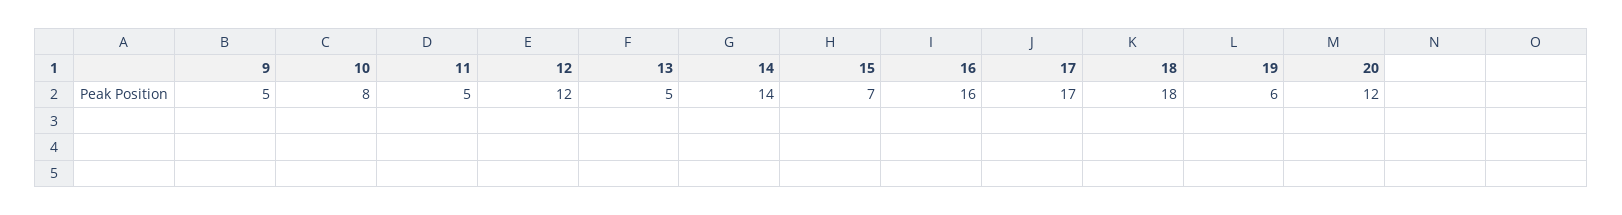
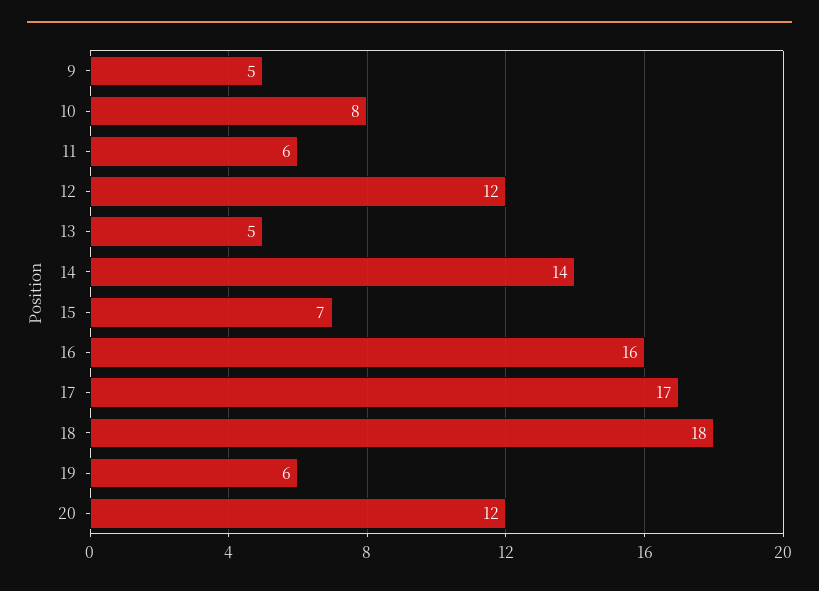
  {
    "9": 5,
    "10": 8,
-   "11": 5,
+   "11": 6,
    "12": 12,
    "13": 5,
    "14": 14,
    "15": 7,
    "16": 16,
    "17": 17,
    "18": 18,
    "19": 6,
    "20": 12
  }

